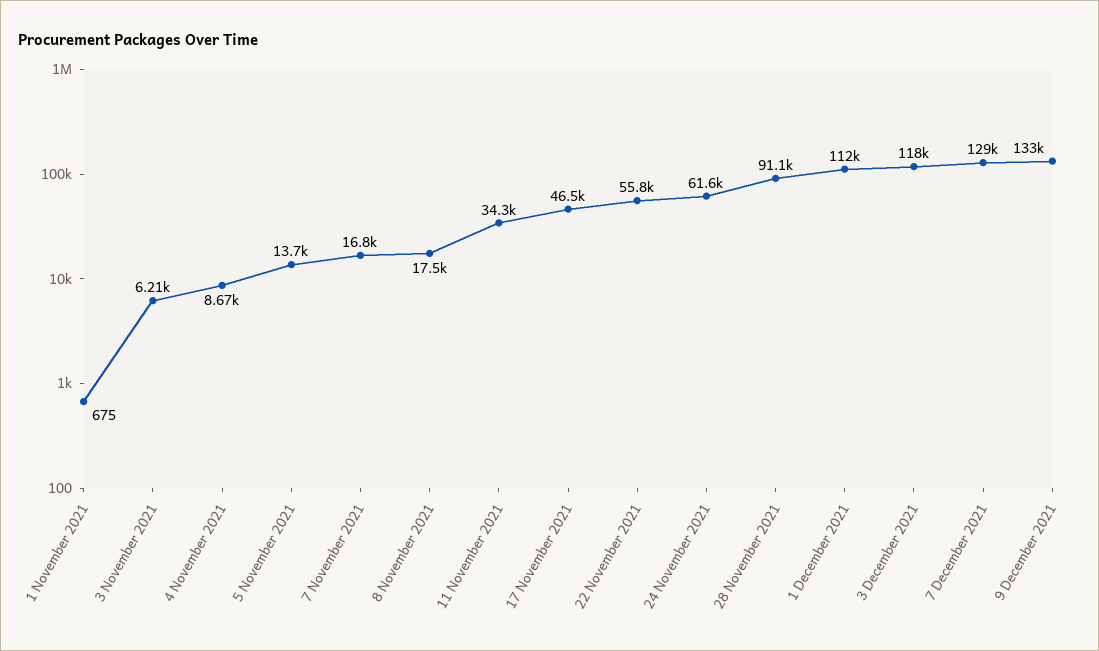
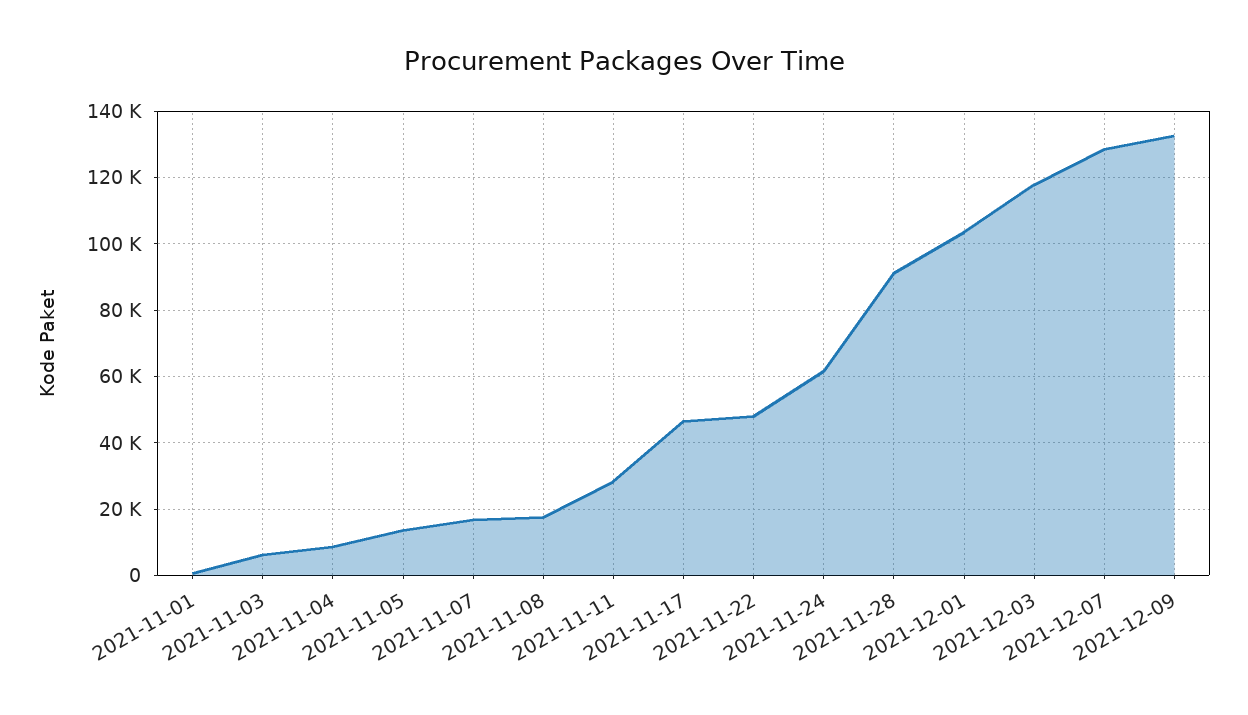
  {
    "1 November 2021": 675,
    "3 November 2021": 6210,
    "4 November 2021": 8670,
    "5 November 2021": 13700,
    "7 November 2021": 16800,
    "8 November 2021": 17500,
-   "11 November 2021": 34300,
+   "11 November 2021": 28000,
    "17 November 2021": 46500,
-   "22 November 2021": 55800,
+   "22 November 2021": 48000,
    "24 November 2021": 61600,
    "28 November 2021": 91100,
-   "1 December 2021": 112000,
+   "1 December 2021": 104000,
    "3 December 2021": 118000,
    "7 December 2021": 129000,
    "9 December 2021": 133000
  }

